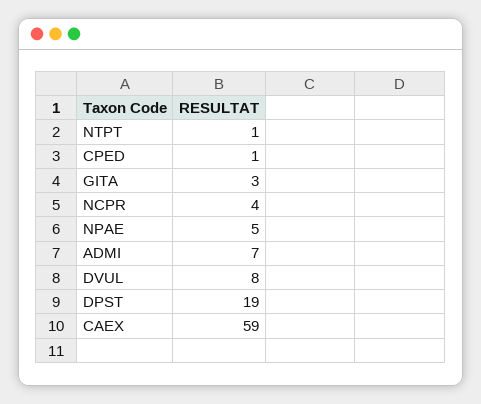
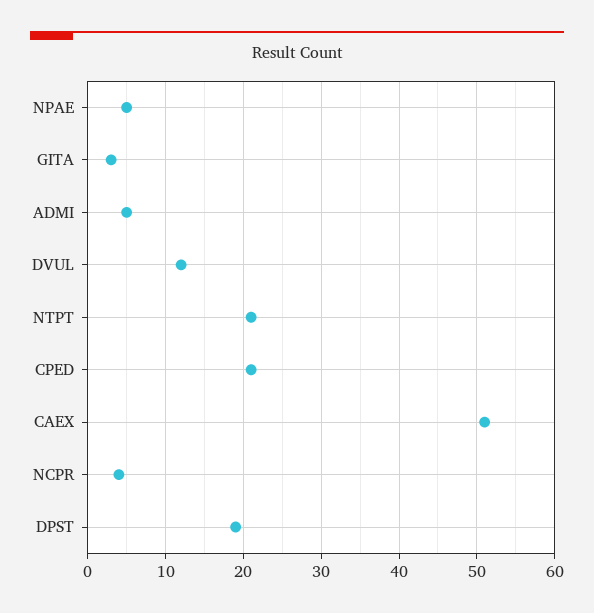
  {
-   "NTPT": 1,
+   "NTPT": 21,
-   "CPED": 1,
+   "CPED": 21,
    "GITA": 3,
    "NCPR": 4,
    "NPAE": 5,
-   "ADMI": 7,
+   "ADMI": 5,
-   "DVUL": 8,
+   "DVUL": 12,
    "DPST": 19,
-   "CAEX": 59
+   "CAEX": 51
  }

